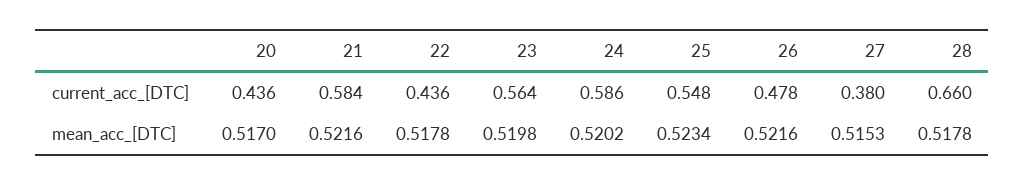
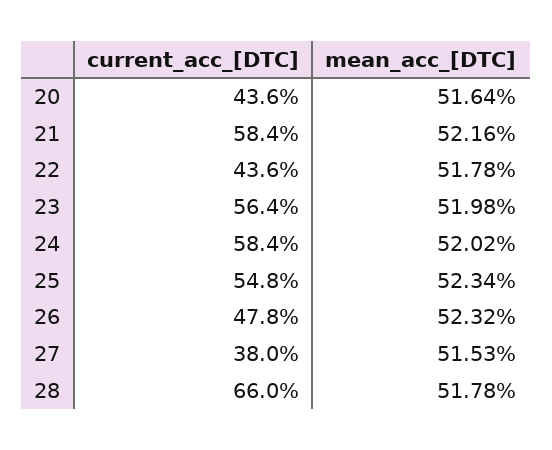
  {
    "20": {
      "current_acc_[DTC]": 0.436,
-     "mean_acc_[DTC]": 0.517
+     "mean_acc_[DTC]": 0.5164
    },
    "21": {
      "current_acc_[DTC]": 0.584,
      "mean_acc_[DTC]": 0.5216
    },
    "22": {
      "current_acc_[DTC]": 0.436,
      "mean_acc_[DTC]": 0.5178
    },
    "23": {
      "current_acc_[DTC]": 0.564,
      "mean_acc_[DTC]": 0.5198
    },
    "24": {
-     "current_acc_[DTC]": 0.586,
+     "current_acc_[DTC]": 0.584,
      "mean_acc_[DTC]": 0.5202
    },
    "25": {
      "current_acc_[DTC]": 0.548,
      "mean_acc_[DTC]": 0.5234
    },
    "26": {
      "current_acc_[DTC]": 0.478,
-     "mean_acc_[DTC]": 0.5216
+     "mean_acc_[DTC]": 0.5232
    },
    "27": {
      "current_acc_[DTC]": 0.38,
      "mean_acc_[DTC]": 0.5153
    },
    "28": {
      "current_acc_[DTC]": 0.66,
      "mean_acc_[DTC]": 0.5178
    }
  }

